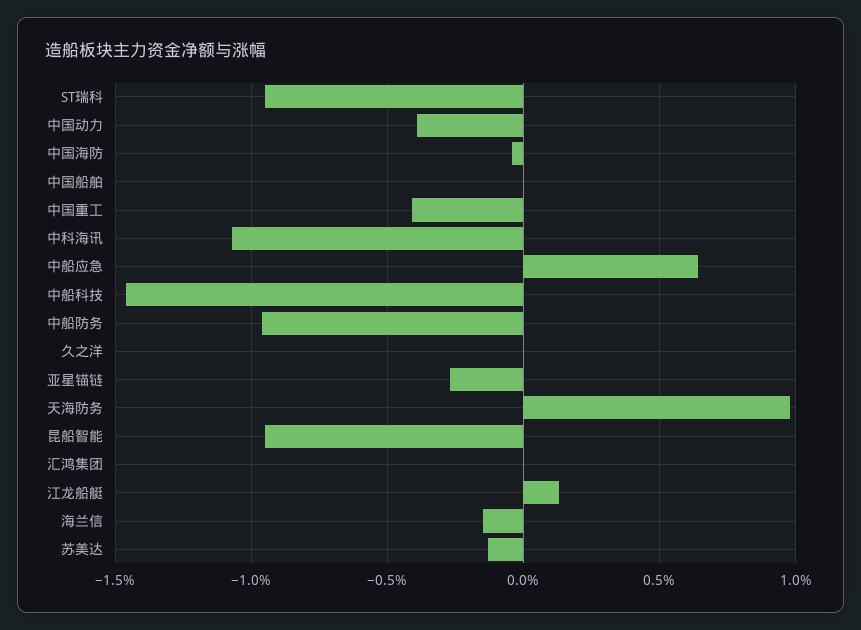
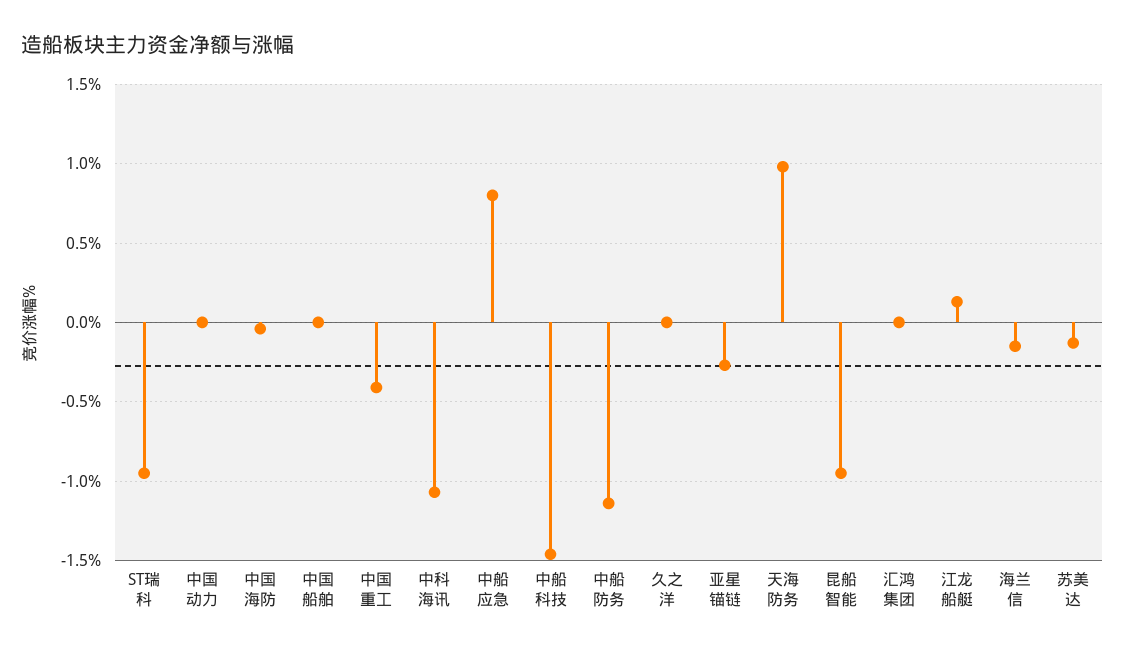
  {
    "ST瑞科": -0.95,
-   "中国动力": -0.4,
+   "中国动力": 0,
    "中国海防": -0.05,
    "中国船舶": 0,
    "中国重工": -0.4,
    "中科海讯": -1.05,
-   "中船应急": 0.65,
+   "中船应急": 0.8,
    "中船科技": -1.45,
-   "中船防务": -0.95,
+   "中船防务": -1.15,
    "久之洋": 0,
    "亚星锚链": -0.25,
    "天海防务": 1,
    "昆船智能": -0.95,
    "汇鸿集团": 0,
    "江龙船艇": 0.15,
    "海兰信": -0.15,
    "苏美达": -0.15
  }

